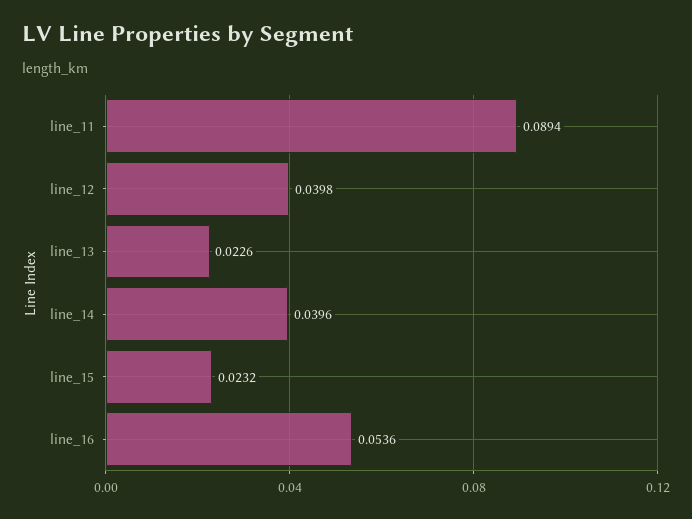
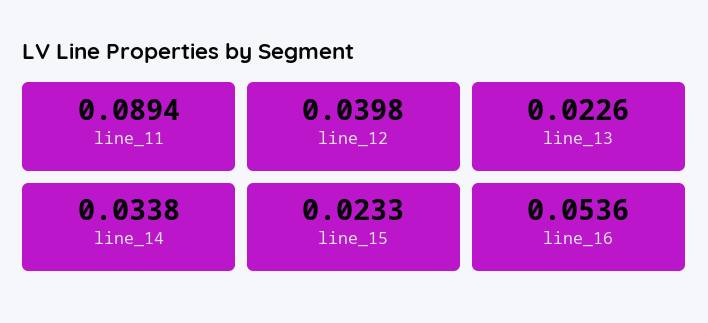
  {
    "line_11": 0.0894,
    "line_12": 0.0398,
    "line_13": 0.0226,
-   "line_14": 0.0396,
+   "line_14": 0.0338,
-   "line_15": 0.0232,
+   "line_15": 0.0233,
    "line_16": 0.0536
  }

